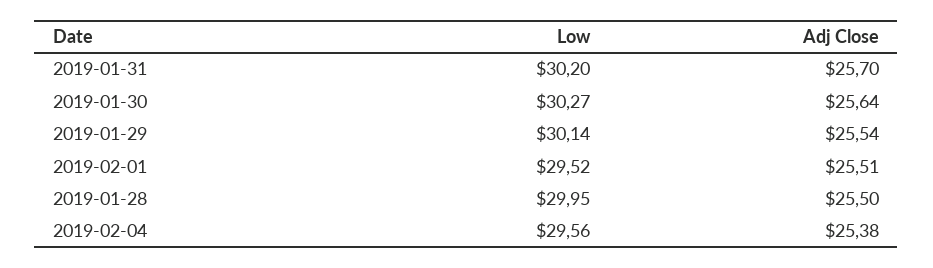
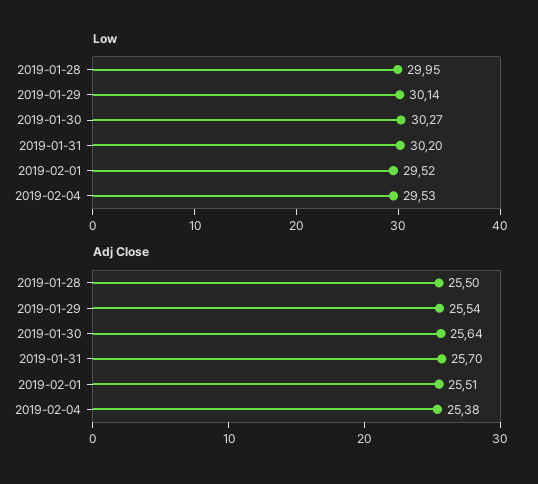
  {
    "Low": {
      "2019-01-31": 30.2,
      "2019-01-30": 30.27,
      "2019-01-29": 30.14,
      "2019-02-01": 29.52,
      "2019-01-28": 29.95,
-     "2019-02-04": 29.56
+     "2019-02-04": 29.53
    },
    "Adj Close": {
      "2019-01-31": 25.7,
      "2019-01-30": 25.64,
      "2019-01-29": 25.54,
      "2019-02-01": 25.51,
      "2019-01-28": 25.5,
      "2019-02-04": 25.38
    }
  }

